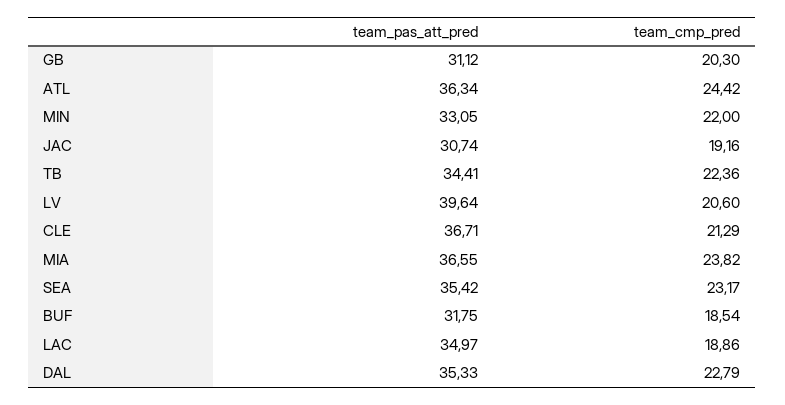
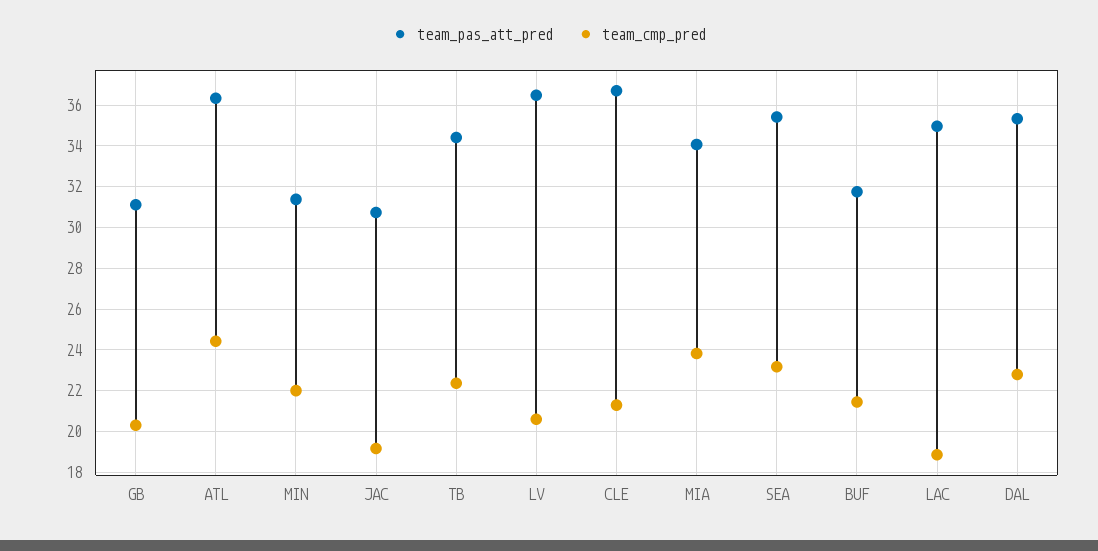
  {
    "team_pas_att_pred": {
      "GB": 31.12,
      "ATL": 36.34,
-     "MIN": 33.05,
+     "MIN": 31.5,
      "JAC": 30.74,
      "TB": 34.41,
-     "LV": 39.64,
+     "LV": 36.5,
      "CLE": 36.71,
-     "MIA": 36.55,
+     "MIA": 34,
      "SEA": 35.42,
      "BUF": 31.75,
      "LAC": 34.97,
      "DAL": 35.33
    },
    "team_cmp_pred": {
      "GB": 20.3,
      "ATL": 24.42,
      "MIN": 22,
      "JAC": 19.16,
      "TB": 22.36,
      "LV": 20.6,
      "CLE": 21.29,
      "MIA": 23.82,
      "SEA": 23.17,
-     "BUF": 18.54,
+     "BUF": 21.5,
      "LAC": 18.86,
      "DAL": 22.79
    }
  }

